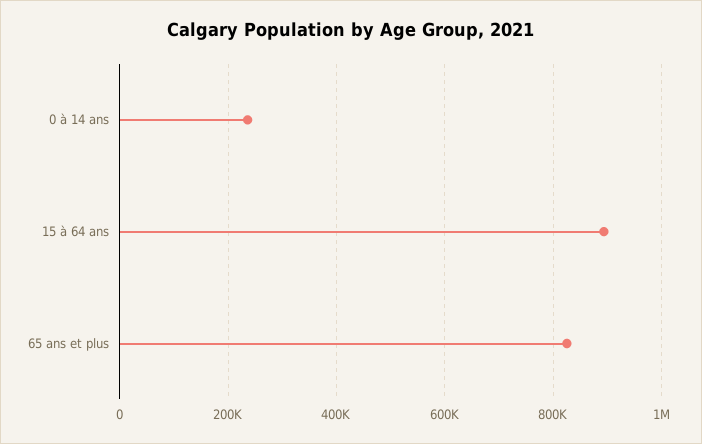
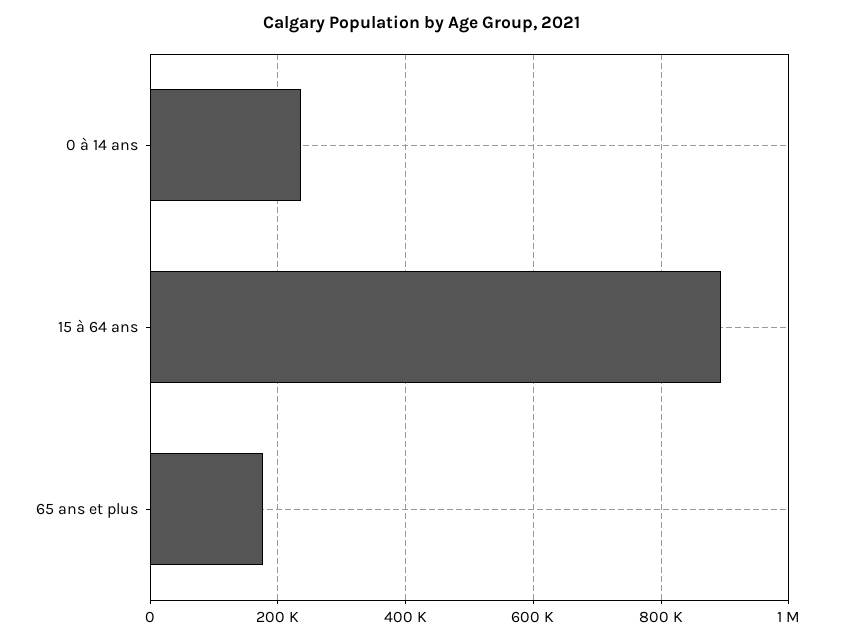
  {
    "0 à 14 ans": 240000,
    "15 à 64 ans": 900000,
-   "65 ans et plus": 820000
+   "65 ans et plus": 180000
  }

